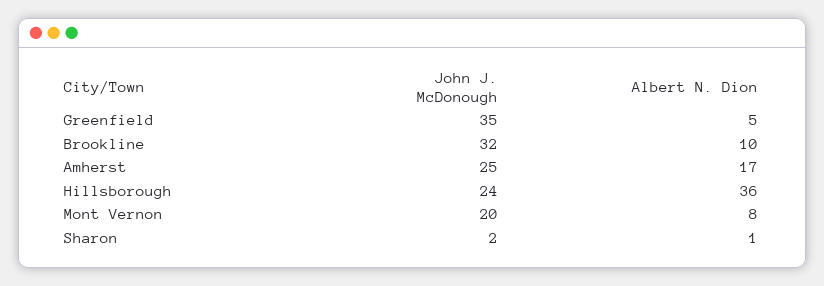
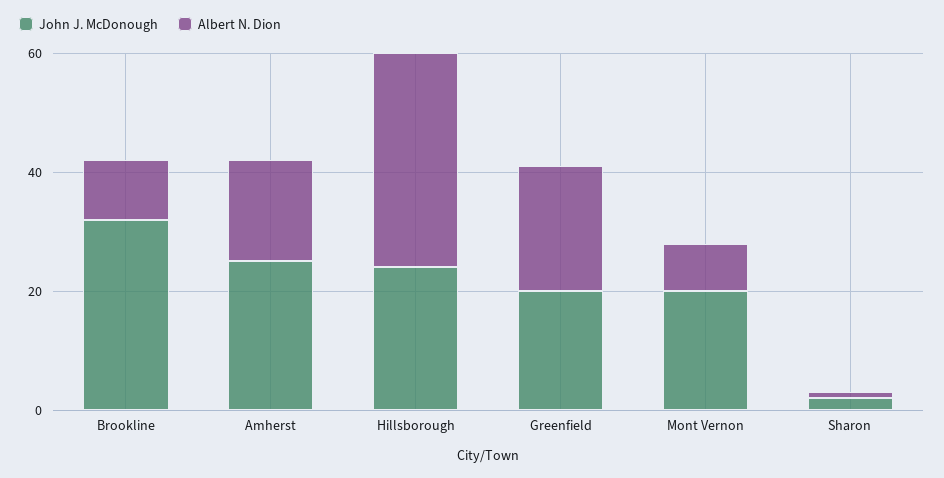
  {
    "John J. McDonough": {
-     "Greenfield": 35,
+     "Greenfield": 20,
      "Brookline": 32,
      "Amherst": 25,
      "Hillsborough": 24,
      "Mont Vernon": 20,
      "Sharon": 2
    },
    "Albert N. Dion": {
-     "Greenfield": 5,
+     "Greenfield": 20,
      "Brookline": 10,
      "Amherst": 17,
      "Hillsborough": 36,
      "Mont Vernon": 8,
      "Sharon": 1
    }
  }

